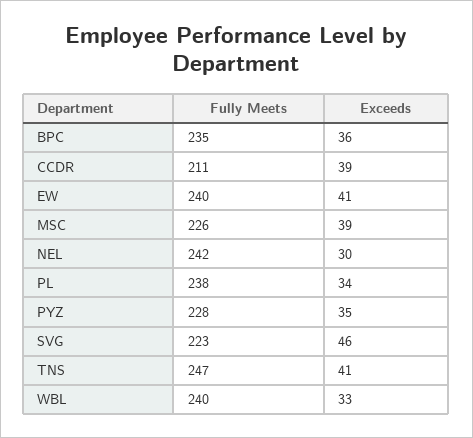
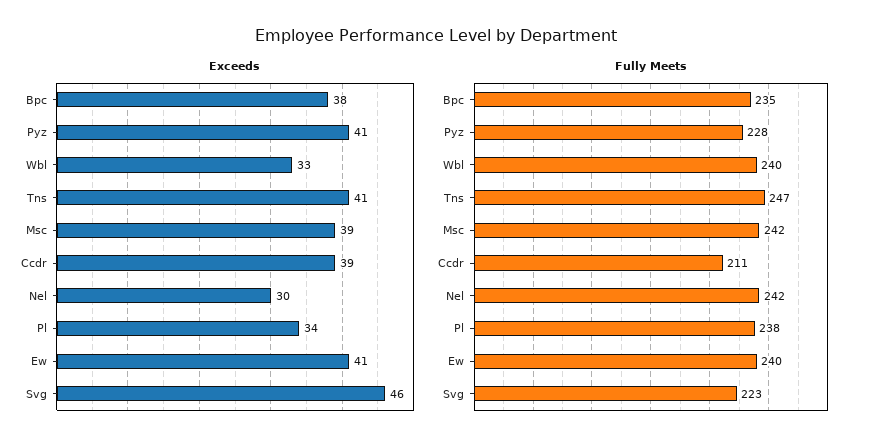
  {
    "Fully Meets": {
      "BPC": 235,
      "CCDR": 211,
      "EW": 240,
-     "MSC": 226,
+     "MSC": 242,
      "NEL": 242,
      "PL": 238,
      "PYZ": 228,
      "SVG": 223,
      "TNS": 247,
      "WBL": 240
    },
    "Exceeds": {
-     "BPC": 36,
+     "BPC": 38,
      "CCDR": 39,
      "EW": 41,
      "MSC": 39,
      "NEL": 30,
      "PL": 34,
-     "PYZ": 35,
+     "PYZ": 41,
      "SVG": 46,
      "TNS": 41,
      "WBL": 33
    }
  }

